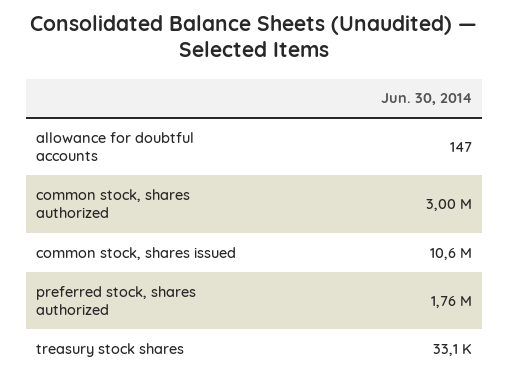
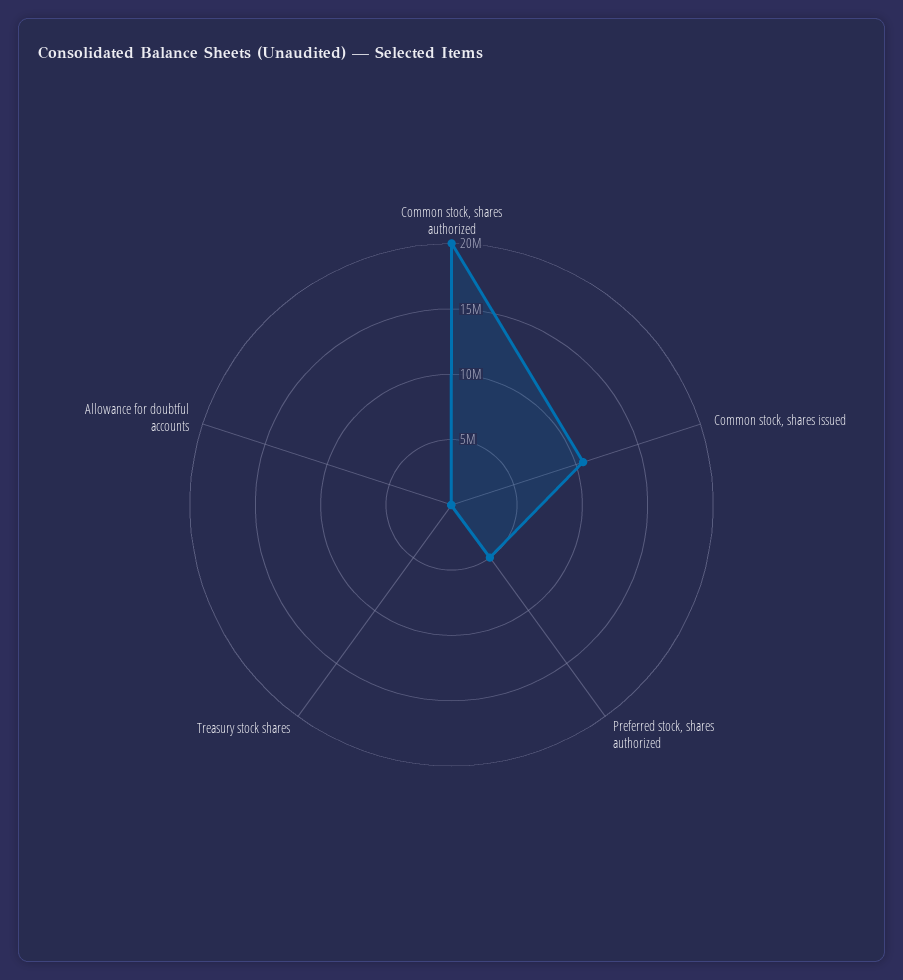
  {
    "allowance for doubtful accounts": 147,
-   "common stock, shares authorized": 3000000,
+   "common stock, shares authorized": 20000000,
    "common stock, shares issued": 10600000,
-   "preferred stock, shares authorized": 1760000,
+   "preferred stock, shares authorized": 5000000,
    "treasury stock shares": 33100
  }

